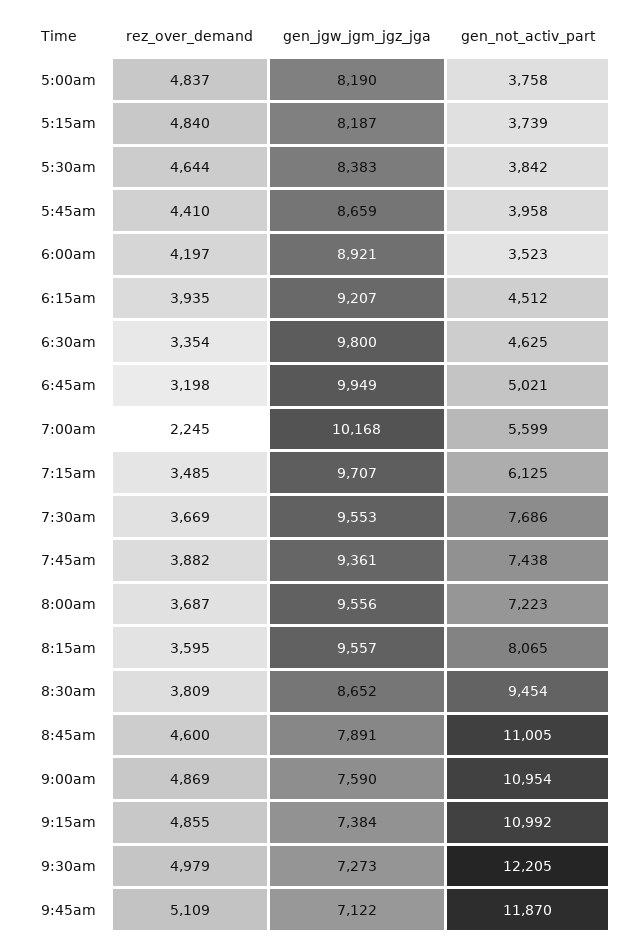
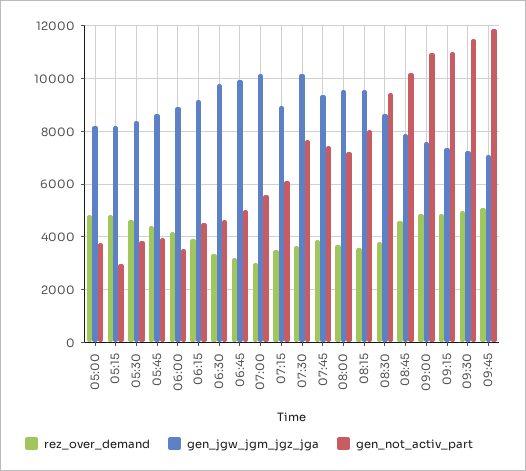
  {
    "rez_over_demand": {
      "5:00am": 4837,
      "5:15am": 4840,
      "5:30am": 4644,
      "5:45am": 4410,
      "6:00am": 4197,
      "6:15am": 3935,
      "6:30am": 3354,
      "6:45am": 3198,
-     "7:00am": 2245,
+     "7:00am": 3000,
      "7:15am": 3485,
      "7:30am": 3669,
      "7:45am": 3882,
      "8:00am": 3687,
      "8:15am": 3595,
      "8:30am": 3809,
      "8:45am": 4600,
      "9:00am": 4869,
      "9:15am": 4855,
      "9:30am": 4979,
      "9:45am": 5109
    },
    "gen_jgw_jgm_jgz_jga": {
      "5:00am": 8190,
      "5:15am": 8187,
      "5:30am": 8383,
      "5:45am": 8659,
      "6:00am": 8921,
      "6:15am": 9207,
      "6:30am": 9800,
      "6:45am": 9949,
      "7:00am": 10168,
-     "7:15am": 9707,
+     "7:15am": 9000,
-     "7:30am": 9553,
+     "7:30am": 10250,
      "7:45am": 9361,
      "8:00am": 9556,
      "8:15am": 9557,
      "8:30am": 8652,
      "8:45am": 7891,
      "9:00am": 7590,
      "9:15am": 7384,
      "9:30am": 7273,
      "9:45am": 7122
    },
    "gen_not_activ_part": {
      "5:00am": 3758,
-     "5:15am": 3739,
+     "5:15am": 3000,
      "5:30am": 3842,
      "5:45am": 3958,
      "6:00am": 3523,
      "6:15am": 4512,
      "6:30am": 4625,
      "6:45am": 5021,
      "7:00am": 5599,
      "7:15am": 6125,
      "7:30am": 7686,
      "7:45am": 7438,
      "8:00am": 7223,
      "8:15am": 8065,
      "8:30am": 9454,
-     "8:45am": 11005,
+     "8:45am": 10250,
      "9:00am": 10954,
      "9:15am": 10992,
-     "9:30am": 12205,
+     "9:30am": 11500,
      "9:45am": 11870
    }
  }

